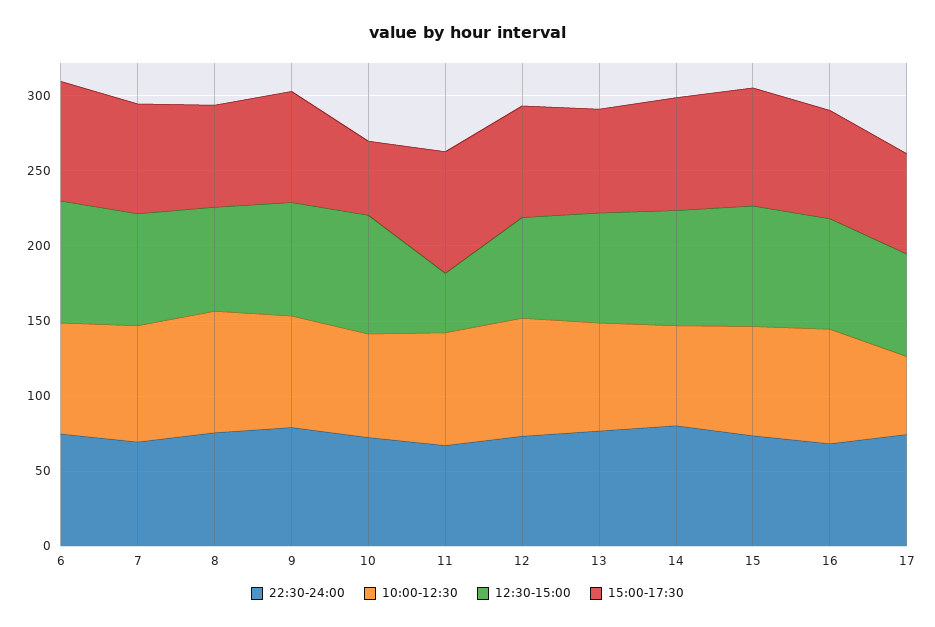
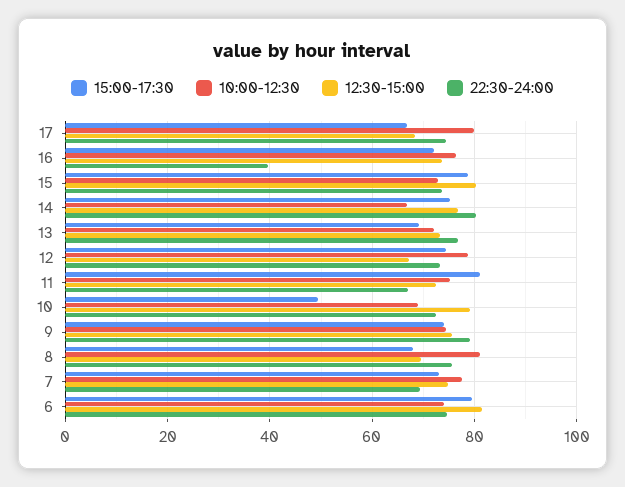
  {
    "22:30-24:00": {
      "6": 74,
      "7": 70,
      "8": 76,
      "9": 80,
      "10": 72,
      "11": 68,
      "12": 74,
      "13": 76,
      "14": 80,
      "15": 74,
-     "16": 70,
+     "16": 40,
      "17": 74
    },
    "10:00-12:30": {
      "6": 74,
      "7": 78,
      "8": 80,
      "9": 74,
      "10": 70,
      "11": 76,
      "12": 78,
      "13": 72,
      "14": 66,
      "15": 72,
      "16": 76,
-     "17": 50
+     "17": 80
    },
    "12:30-15:00": {
      "6": 82,
      "7": 74,
      "8": 70,
      "9": 76,
      "10": 80,
-     "11": 40,
+     "11": 72,
      "12": 68,
      "13": 74,
      "14": 76,
      "15": 80,
      "16": 74,
      "17": 68
    },
    "15:00-17:30": {
      "6": 80,
      "7": 74,
      "8": 68,
      "9": 74,
      "10": 50,
      "11": 82,
      "12": 74,
      "13": 70,
      "14": 76,
      "15": 78,
      "16": 72,
      "17": 66
    }
  }

